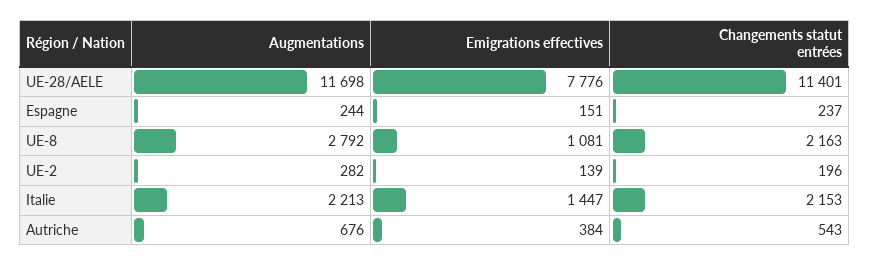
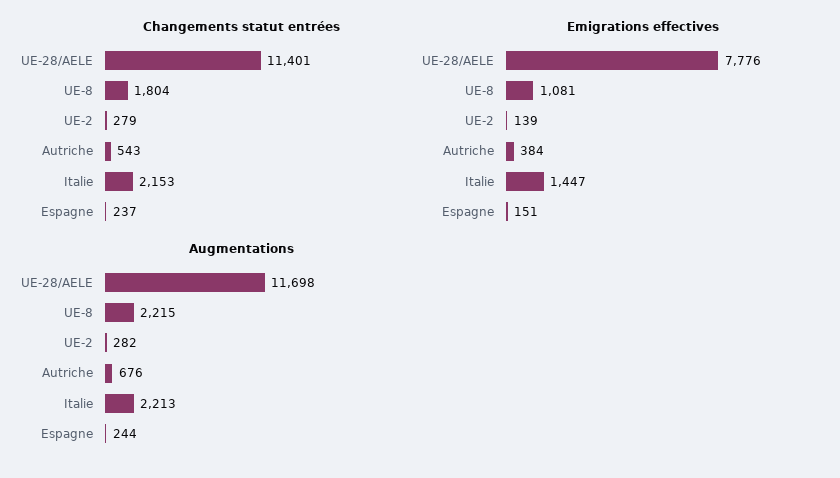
  {
    "Augmentations": {
      "UE-28/AELE": 11698,
      "Espagne": 244,
-     "UE-8": 2792,
+     "UE-8": 2215,
      "UE-2": 282,
      "Italie": 2213,
      "Autriche": 676
    },
    "Emigrations effectives": {
      "UE-28/AELE": 7776,
      "Espagne": 151,
      "UE-8": 1081,
      "UE-2": 139,
      "Italie": 1447,
      "Autriche": 384
    },
    "Changements statut entrées": {
      "UE-28/AELE": 11401,
      "Espagne": 237,
-     "UE-8": 2163,
+     "UE-8": 1804,
-     "UE-2": 196,
+     "UE-2": 279,
      "Italie": 2153,
      "Autriche": 543
    }
  }

